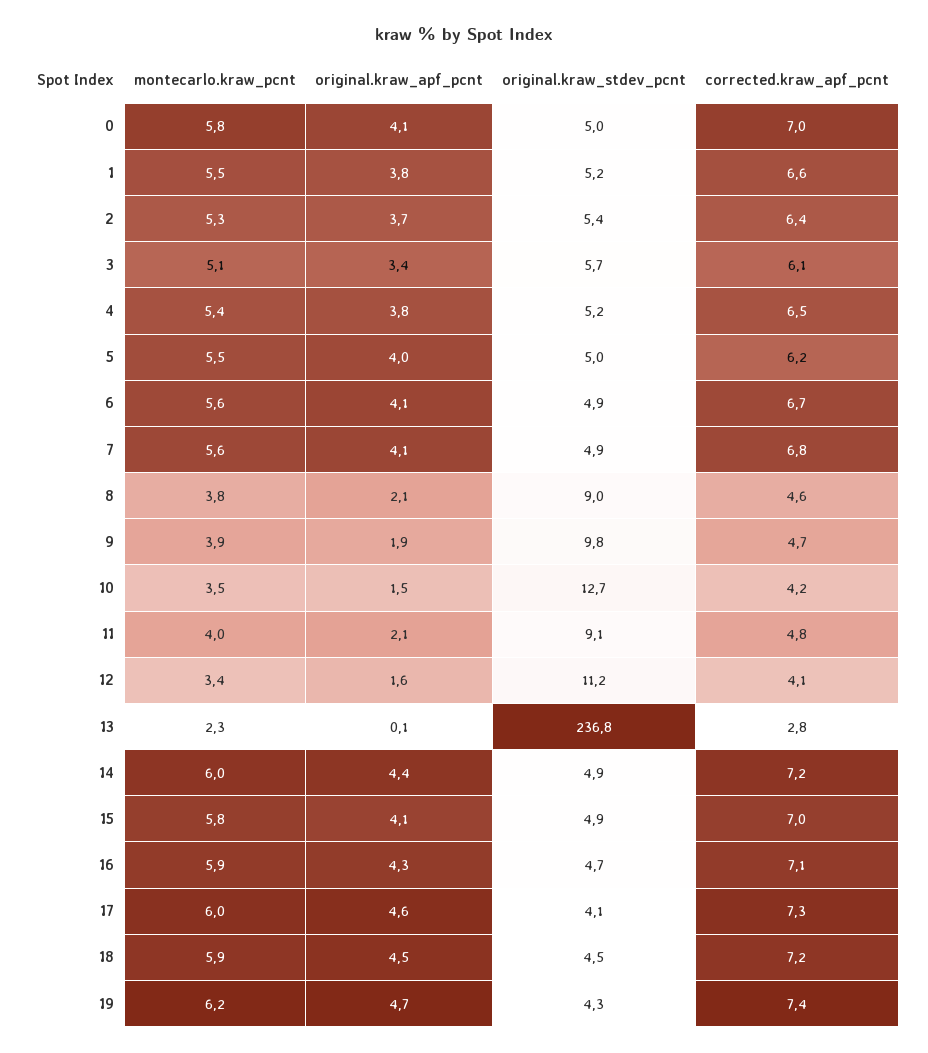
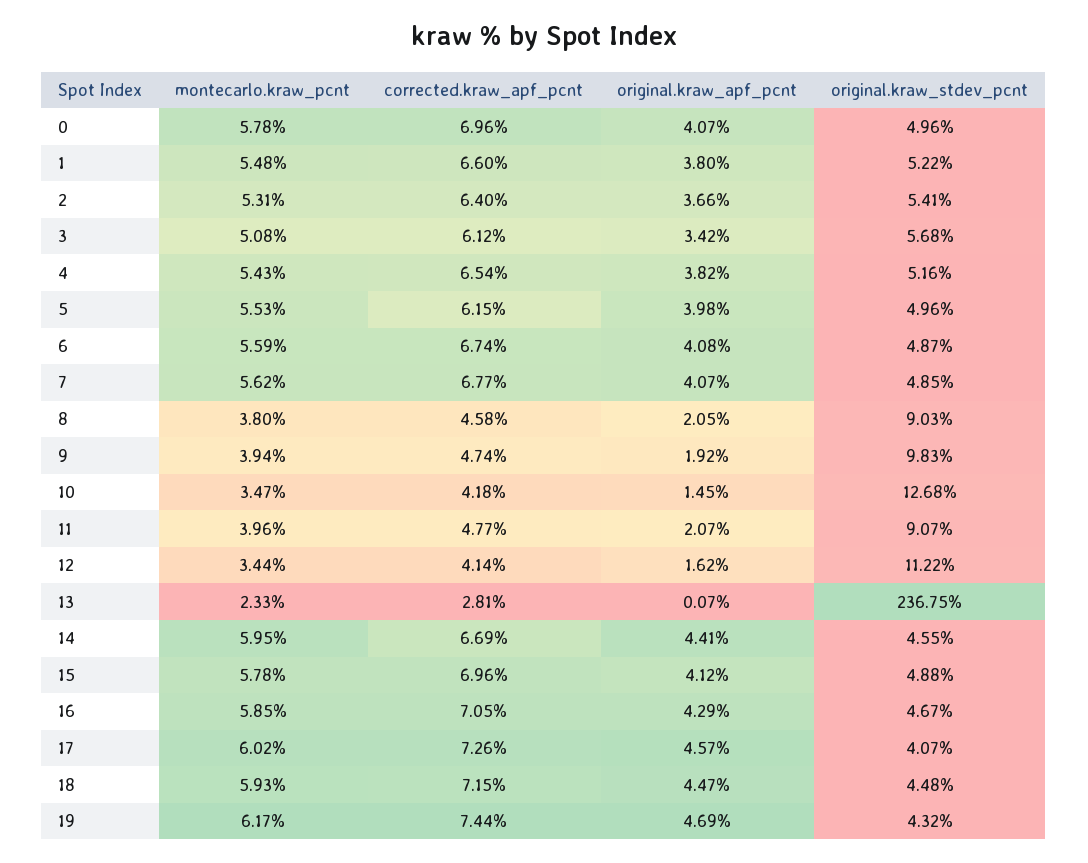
  {
    "montecarlo.kraw_pcnt": {
      "0": 5.78,
      "1": 5.48,
      "2": 5.31,
      "3": 5.08,
      "4": 5.43,
      "5": 5.53,
      "6": 5.59,
      "7": 5.62,
      "8": 3.8,
      "9": 3.94,
      "10": 3.47,
      "11": 3.96,
      "12": 3.44,
      "13": 2.33,
      "14": 5.95,
      "15": 5.78,
      "16": 5.85,
      "17": 6.02,
      "18": 5.93,
      "19": 6.17
    },
    "original.kraw_apf_pcnt": {
      "0": 4.07,
      "1": 3.8,
      "2": 3.66,
      "3": 3.42,
      "4": 3.82,
      "5": 3.98,
      "6": 4.08,
      "7": 4.07,
      "8": 2.05,
      "9": 1.92,
      "10": 1.45,
      "11": 2.07,
      "12": 1.62,
      "13": 0.07,
      "14": 4.41,
      "15": 4.12,
      "16": 4.29,
      "17": 4.57,
      "18": 4.47,
      "19": 4.69
    },
    "original.kraw_stdev_pcnt": {
      "0": 4.96,
      "1": 5.22,
      "2": 5.41,
      "3": 5.68,
      "4": 5.16,
      "5": 4.96,
      "6": 4.87,
      "7": 4.85,
      "8": 9.03,
      "9": 9.83,
      "10": 12.68,
      "11": 9.07,
      "12": 11.22,
      "13": 236.75,
-     "14": 4.9,
+     "14": 4.55,
      "15": 4.88,
      "16": 4.67,
      "17": 4.07,
      "18": 4.48,
      "19": 4.32
    },
    "corrected.kraw_apf_pcnt": {
      "0": 6.96,
      "1": 6.6,
      "2": 6.4,
      "3": 6.12,
      "4": 6.54,
      "5": 6.15,
      "6": 6.74,
      "7": 6.77,
      "8": 4.58,
      "9": 4.74,
      "10": 4.18,
      "11": 4.77,
      "12": 4.14,
      "13": 2.81,
-     "14": 7.2,
+     "14": 6.69,
      "15": 6.96,
      "16": 7.05,
      "17": 7.26,
      "18": 7.15,
      "19": 7.44
    }
  }

